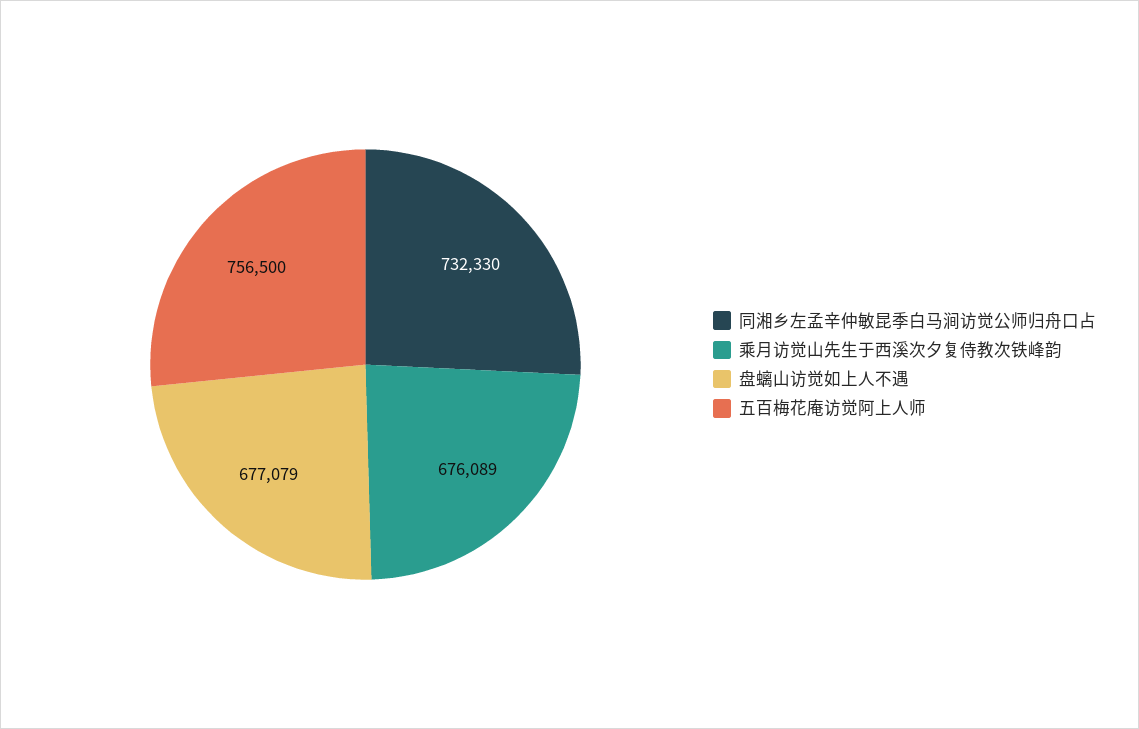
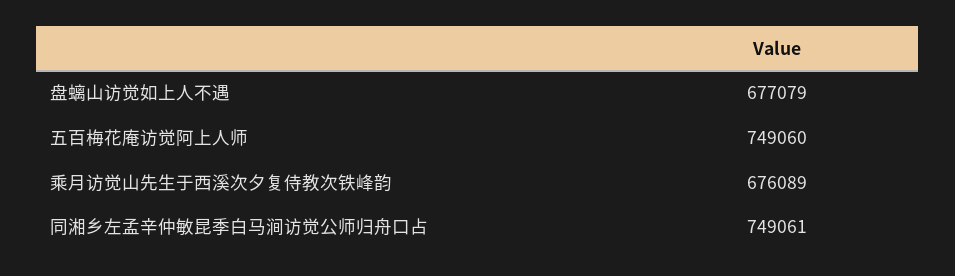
  {
-   "同湘乡左孟辛仲敏昆季白马涧访觉公师归舟口占": 732330,
+   "同湘乡左孟辛仲敏昆季白马涧访觉公师归舟口占": 749061,
    "乘月访觉山先生于西溪次夕复侍教次铁峰韵": 676089,
    "盘螭山访觉如上人不遇": 677079,
-   "五百梅花庵访觉阿上人师": 756500
+   "五百梅花庵访觉阿上人师": 749060
  }

